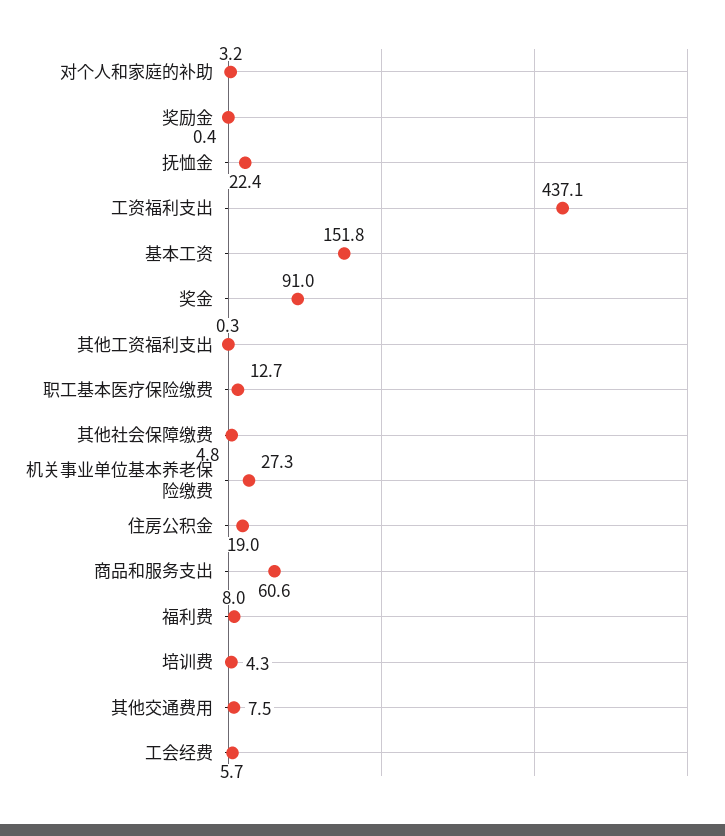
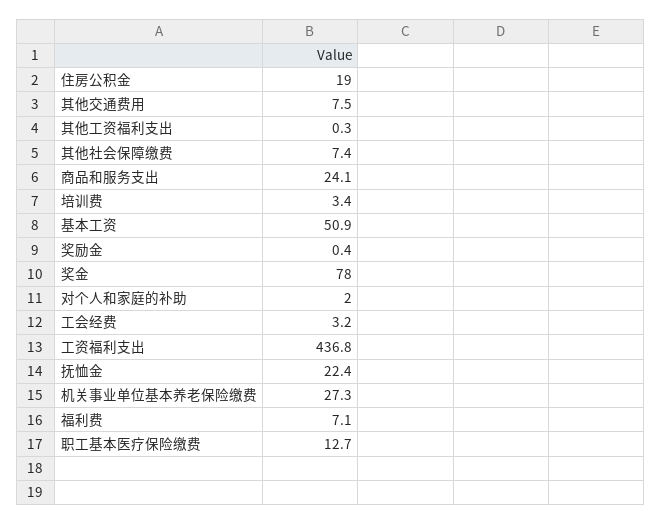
  {
-   "对个人和家庭的补助": 3.2,
+   "对个人和家庭的补助": 2,
    "奖励金": 0.4,
    "抚恤金": 22.4,
-   "工资福利支出": 437.1,
+   "工资福利支出": 436.8,
-   "基本工资": 151.8,
+   "基本工资": 50.9,
-   "奖金": 91,
+   "奖金": 78,
    "其他工资福利支出": 0.3,
    "职工基本医疗保险缴费": 12.7,
-   "其他社会保障缴费": 4.8,
+   "其他社会保障缴费": 7.4,
    "机关事业单位基本养老保险缴费": 27.3,
    "住房公积金": 19,
-   "商品和服务支出": 60.6,
+   "商品和服务支出": 24.1,
-   "福利费": 8,
+   "福利费": 7.1,
-   "培训费": 4.3,
+   "培训费": 3.4,
    "其他交通费用": 7.5,
-   "工会经费": 5.7
+   "工会经费": 3.2
  }

